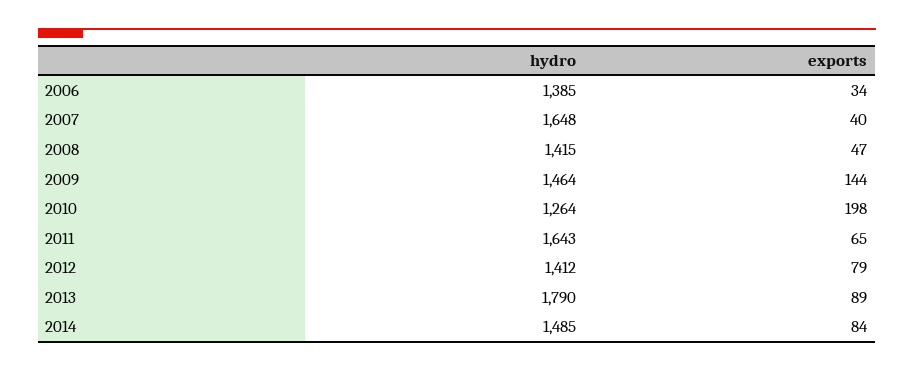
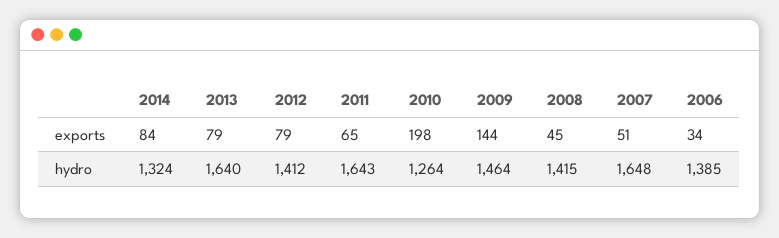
  {
    "hydro": {
      "2006": 1385,
      "2007": 1648,
      "2008": 1415,
      "2009": 1464,
      "2010": 1264,
      "2011": 1643,
      "2012": 1412,
-     "2013": 1790,
+     "2013": 1640,
-     "2014": 1485
+     "2014": 1324
    },
    "exports": {
      "2006": 34,
-     "2007": 40,
+     "2007": 51,
-     "2008": 47,
+     "2008": 45,
      "2009": 144,
      "2010": 198,
      "2011": 65,
      "2012": 79,
-     "2013": 89,
+     "2013": 79,
      "2014": 84
    }
  }

